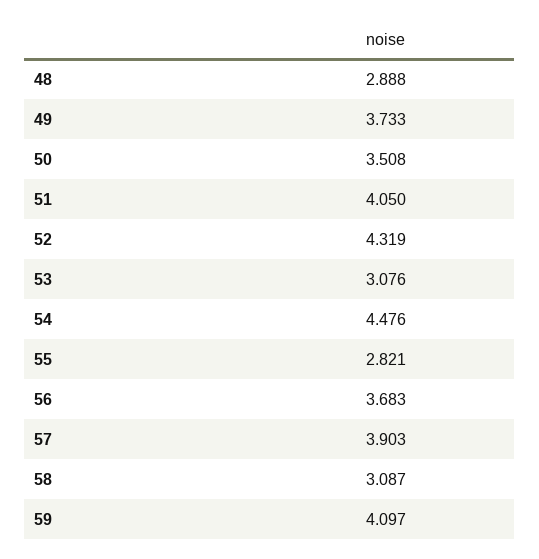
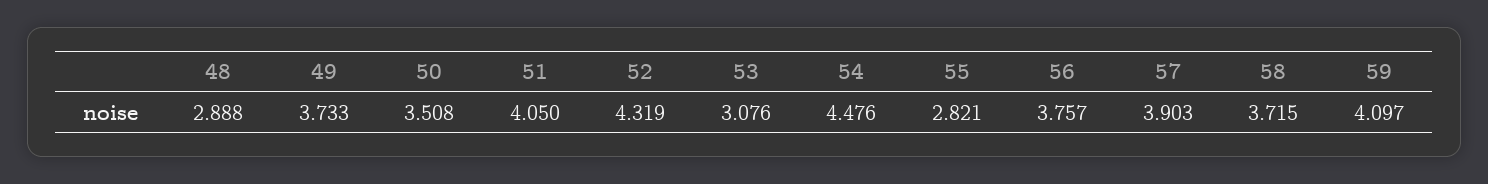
  {
    "48": 2.888,
    "49": 3.733,
    "50": 3.508,
    "51": 4.05,
    "52": 4.319,
    "53": 3.076,
    "54": 4.476,
    "55": 2.821,
-   "56": 3.683,
+   "56": 3.757,
    "57": 3.903,
-   "58": 3.087,
+   "58": 3.715,
    "59": 4.097
  }

